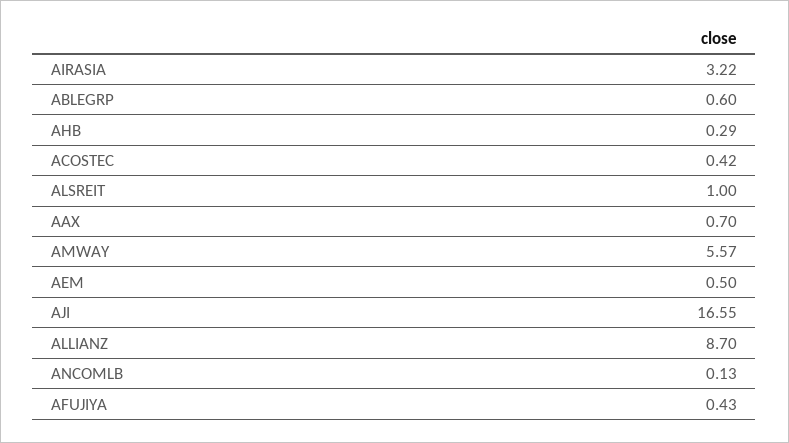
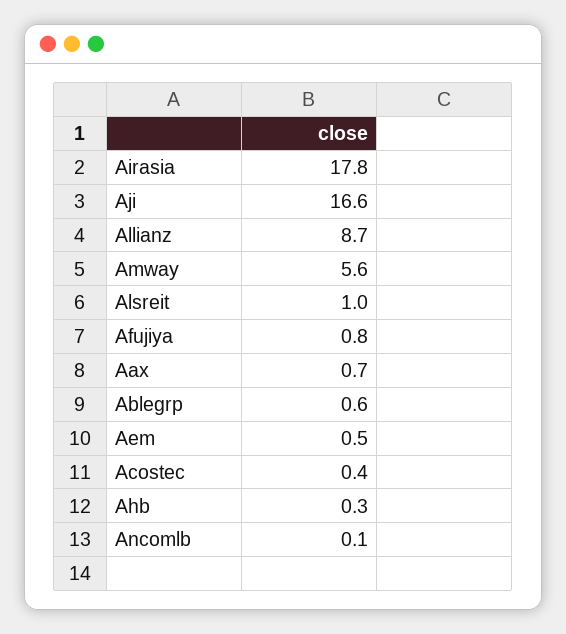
  {
-   "AIRASIA": 3.22,
+   "AIRASIA": 17.8,
    "ABLEGRP": 0.6,
    "AHB": 0.29,
    "ACOSTEC": 0.42,
    "ALSREIT": 1,
    "AAX": 0.7,
    "AMWAY": 5.57,
    "AEM": 0.5,
    "AJI": 16.55,
    "ALLIANZ": 8.7,
    "ANCOMLB": 0.13,
-   "AFUJIYA": 0.43
+   "AFUJIYA": 0.8
  }

